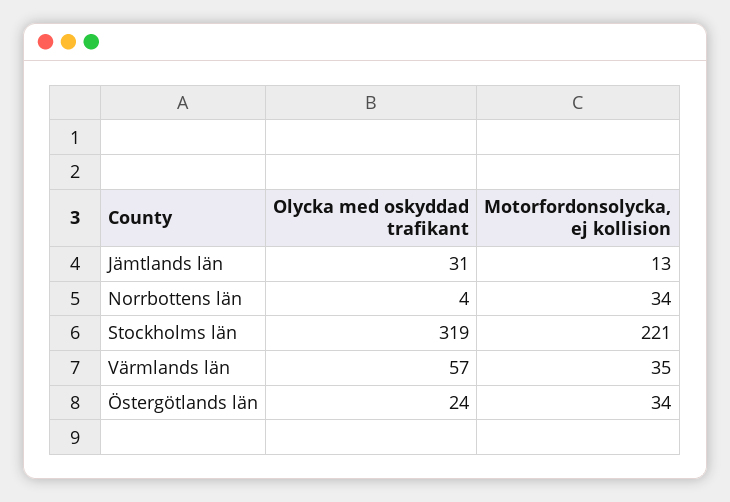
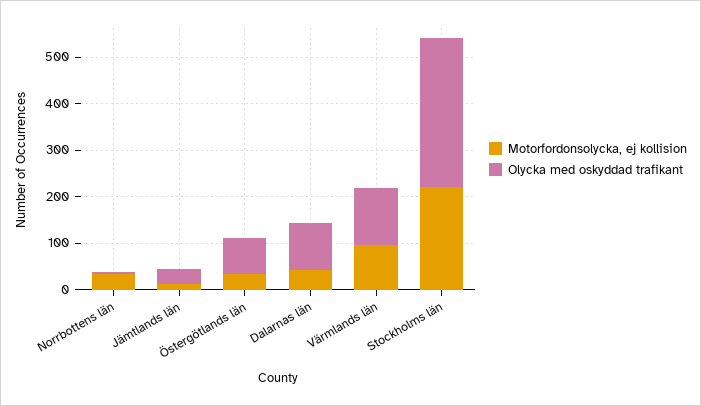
  {
    "Olycka med oskyddad trafikant": {
      "Jämtlands län": 31,
      "Norrbottens län": 4,
      "Stockholms län": 319,
-     "Värmlands län": 57,
+     "Värmlands län": 120,
-     "Östergötlands län": 24
+     "Östergötlands län": 80,
+     "Dalarnas län": 100
    },
    "Motorfordonsolycka, ej kollision": {
      "Jämtlands län": 13,
      "Norrbottens län": 34,
      "Stockholms län": 221,
-     "Värmlands län": 35,
+     "Värmlands län": 100,
-     "Östergötlands län": 34
+     "Östergötlands län": 34,
+     "Dalarnas län": 40
    }
  }

